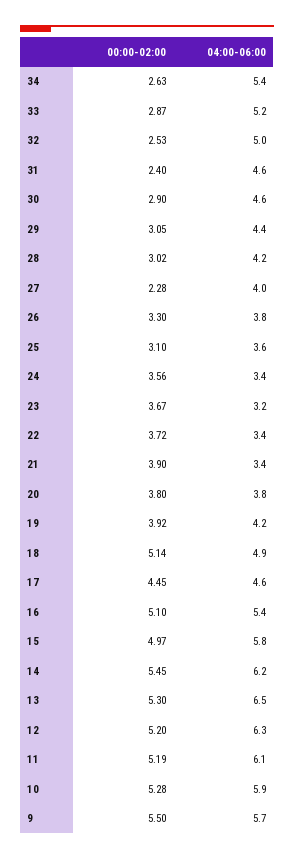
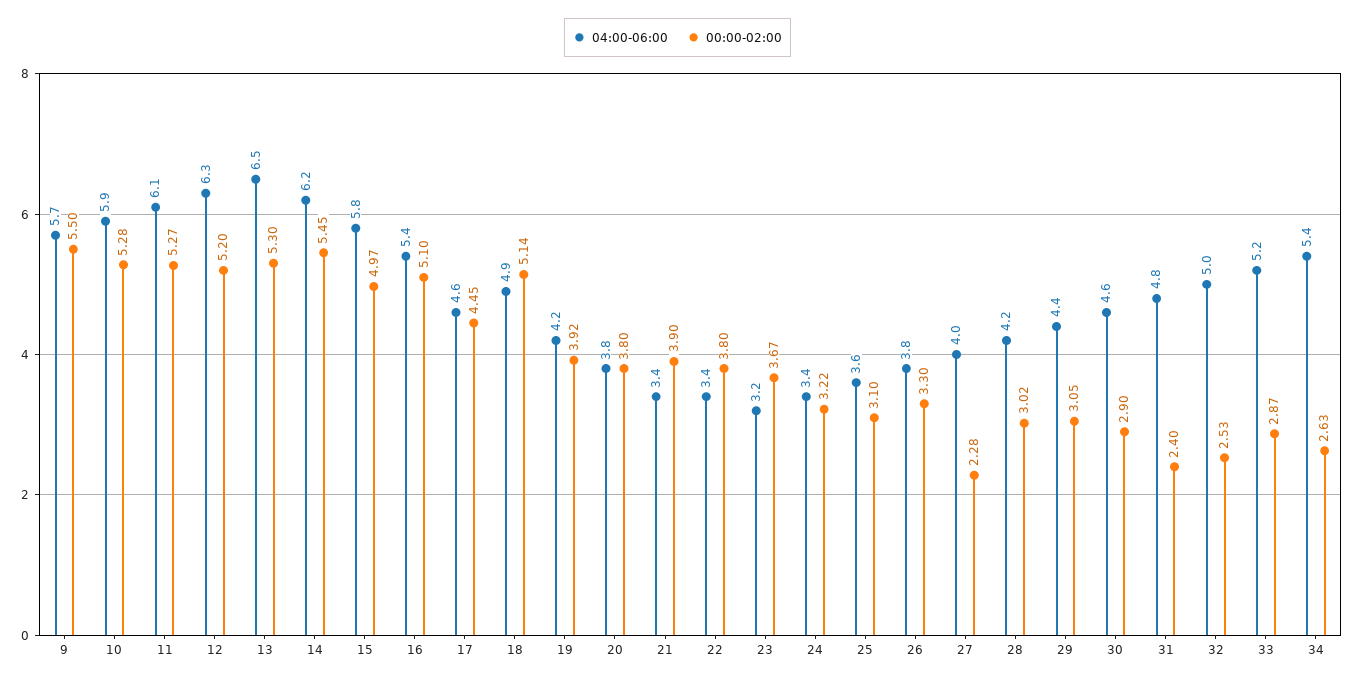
  {
    "00:00-02:00": {
      "34": 2.63,
      "33": 2.87,
      "32": 2.53,
      "31": 2.4,
      "30": 2.9,
      "29": 3.05,
      "28": 3.02,
      "27": 2.28,
      "26": 3.3,
      "25": 3.1,
-     "24": 3.56,
+     "24": 3.22,
      "23": 3.67,
-     "22": 3.72,
+     "22": 3.8,
      "21": 3.9,
      "20": 3.8,
      "19": 3.92,
      "18": 5.14,
      "17": 4.45,
      "16": 5.1,
      "15": 4.97,
      "14": 5.45,
      "13": 5.3,
      "12": 5.2,
-     "11": 5.19,
+     "11": 5.27,
      "10": 5.28,
      "9": 5.5
    },
    "04:00-06:00": {
      "34": 5.4,
      "33": 5.2,
      "32": 5,
-     "31": 4.6,
+     "31": 4.8,
      "30": 4.6,
      "29": 4.4,
      "28": 4.2,
      "27": 4,
      "26": 3.8,
      "25": 3.6,
      "24": 3.4,
      "23": 3.2,
      "22": 3.4,
      "21": 3.4,
      "20": 3.8,
      "19": 4.2,
      "18": 4.9,
      "17": 4.6,
      "16": 5.4,
      "15": 5.8,
      "14": 6.2,
      "13": 6.5,
      "12": 6.3,
      "11": 6.1,
      "10": 5.9,
      "9": 5.7
    }
  }

